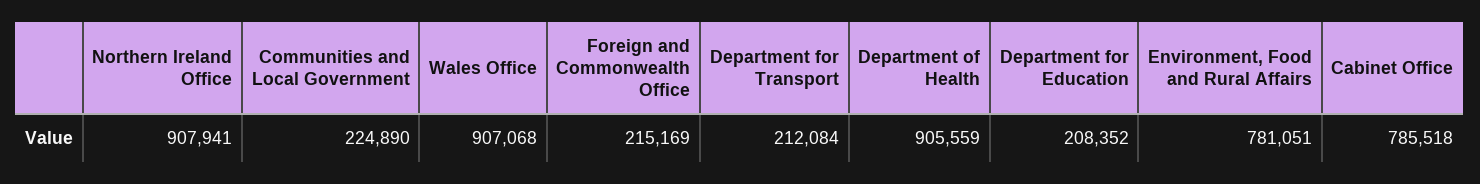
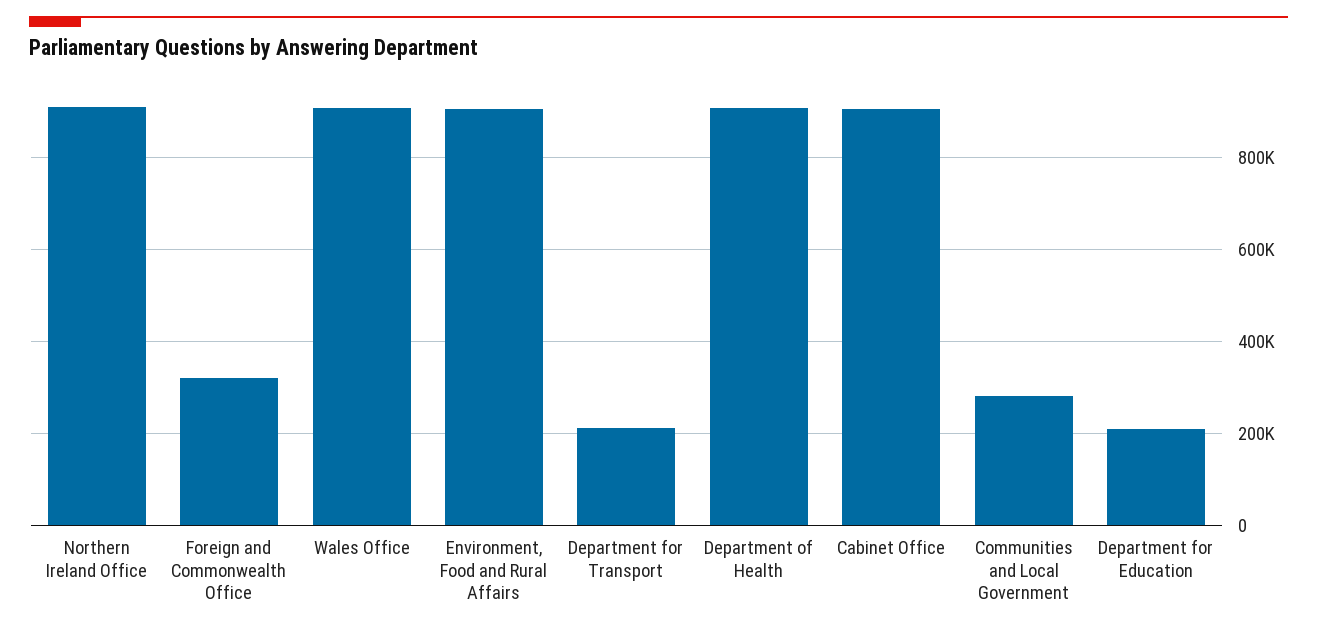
  {
    "Northern Ireland Office": 907941,
-   "Communities and Local Government": 224890,
+   "Communities and Local Government": 280000,
    "Wales Office": 907068,
-   "Foreign and Commonwealth Office": 215169,
+   "Foreign and Commonwealth Office": 320000,
    "Department for Transport": 212084,
    "Department of Health": 905559,
    "Department for Education": 208352,
-   "Environment, Food and Rural Affairs": 781051,
+   "Environment, Food and Rural Affairs": 900000,
-   "Cabinet Office": 785518
+   "Cabinet Office": 900000
  }

